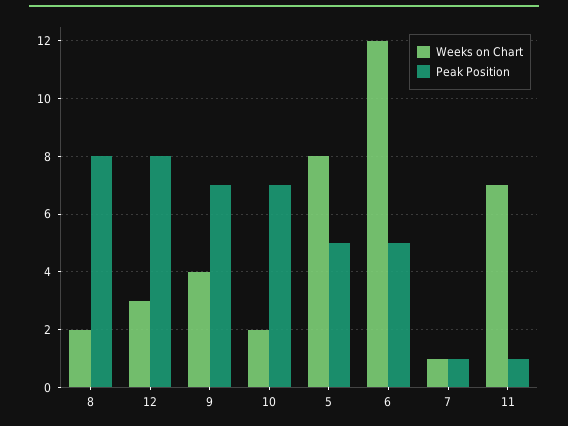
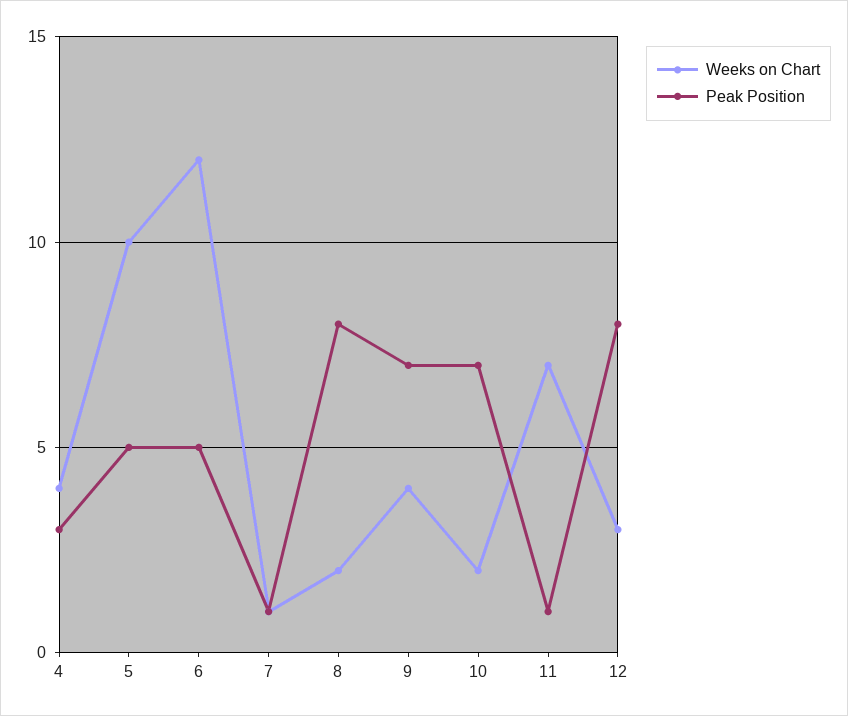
  {
    "Weeks on Chart": {
      "8": 2,
      "12": 3,
      "9": 4,
      "10": 2,
-     "5": 8,
+     "5": 10,
      "6": 12,
      "7": 1,
-     "11": 7
+     "11": 7,
+     "4": 4
    },
    "Peak Position": {
      "8": 8,
      "12": 8,
      "9": 7,
      "10": 7,
      "5": 5,
      "6": 5,
      "7": 1,
-     "11": 1
+     "11": 1,
+     "4": 3
    }
  }

